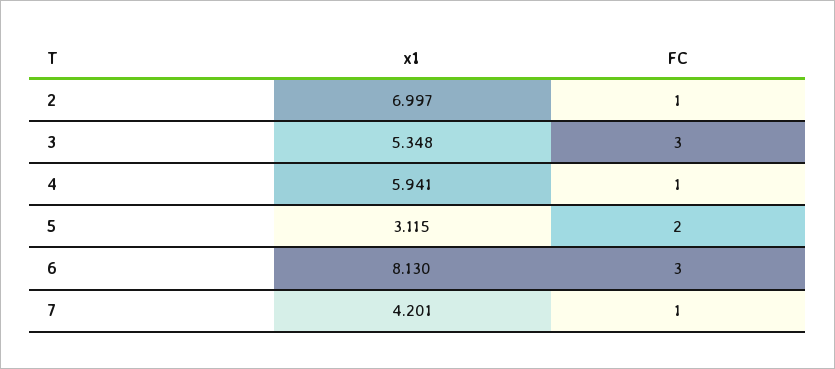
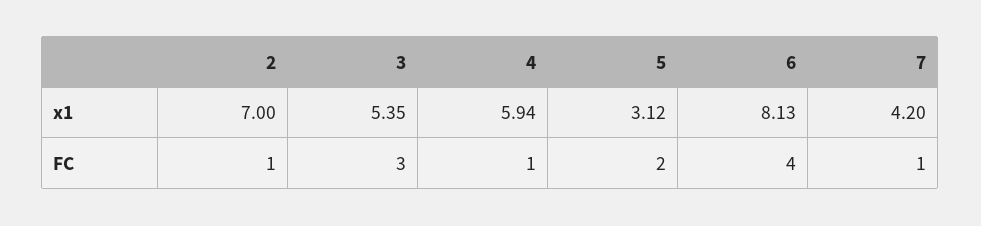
  {
    "x1": {
      "2": 6.997,
      "3": 5.348,
      "4": 5.941,
      "5": 3.115,
      "6": 8.13,
      "7": 4.201
    },
    "FC": {
      "2": 1,
      "3": 3,
      "4": 1,
      "5": 2,
-     "6": 3,
+     "6": 4,
      "7": 1
    }
  }

